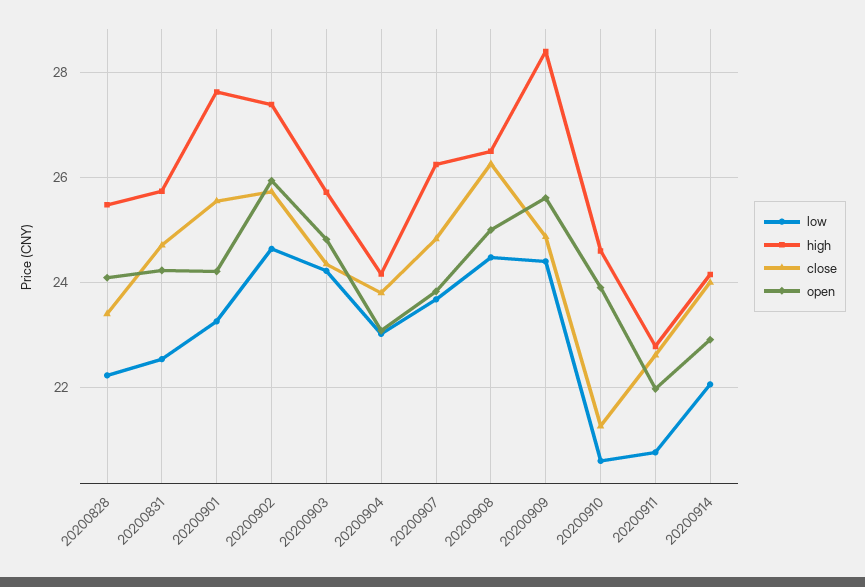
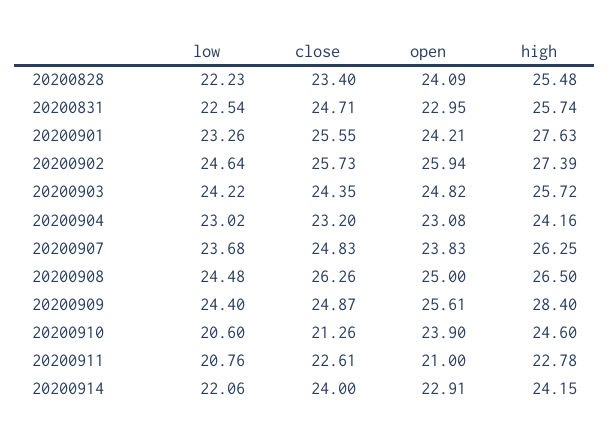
  {
    "low": {
      "20200828": 22.23,
      "20200831": 22.54,
      "20200901": 23.26,
      "20200902": 24.64,
      "20200903": 24.22,
      "20200904": 23.02,
      "20200907": 23.68,
      "20200908": 24.48,
      "20200909": 24.4,
      "20200910": 20.6,
      "20200911": 20.76,
      "20200914": 22.06
    },
    "high": {
      "20200828": 25.48,
      "20200831": 25.74,
      "20200901": 27.63,
      "20200902": 27.39,
      "20200903": 25.72,
      "20200904": 24.16,
      "20200907": 26.25,
      "20200908": 26.5,
      "20200909": 28.4,
      "20200910": 24.6,
      "20200911": 22.78,
      "20200914": 24.15
    },
    "close": {
      "20200828": 23.4,
      "20200831": 24.71,
      "20200901": 25.55,
      "20200902": 25.73,
      "20200903": 24.35,
-     "20200904": 23.8,
+     "20200904": 23.2,
      "20200907": 24.83,
      "20200908": 26.26,
      "20200909": 24.87,
      "20200910": 21.26,
      "20200911": 22.61,
      "20200914": 24
    },
    "open": {
      "20200828": 24.09,
-     "20200831": 24.2,
+     "20200831": 22.95,
      "20200901": 24.21,
      "20200902": 25.94,
      "20200903": 24.82,
      "20200904": 23.08,
      "20200907": 23.83,
      "20200908": 25,
      "20200909": 25.61,
      "20200910": 23.9,
-     "20200911": 22,
+     "20200911": 21,
      "20200914": 22.91
    }
  }

